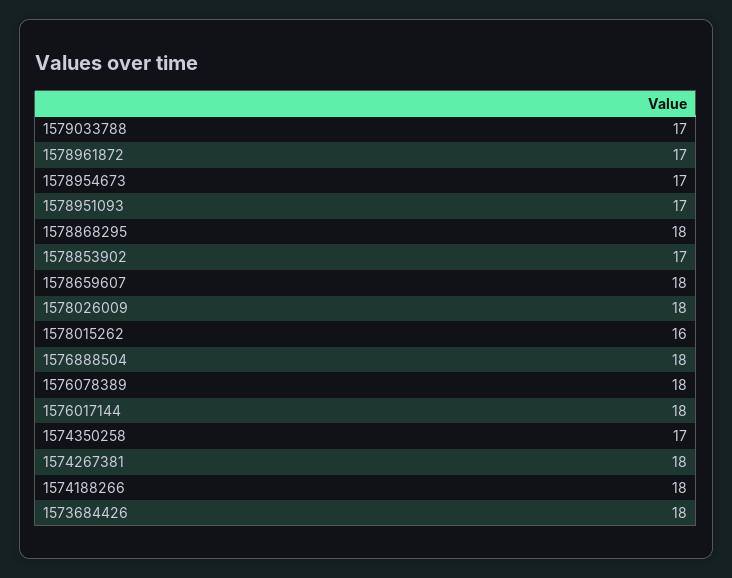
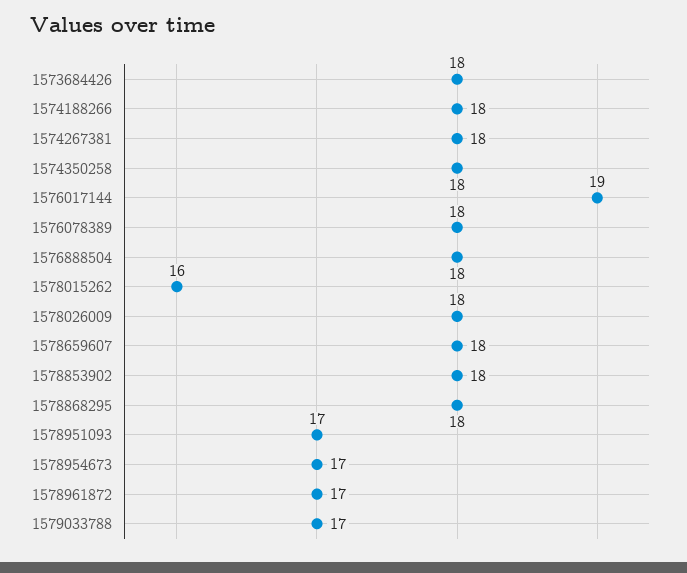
  {
    "1579033788": 17,
    "1578961872": 17,
    "1578954673": 17,
    "1578951093": 17,
    "1578868295": 18,
-   "1578853902": 17,
+   "1578853902": 18,
    "1578659607": 18,
    "1578026009": 18,
    "1578015262": 16,
    "1576888504": 18,
    "1576078389": 18,
-   "1576017144": 18,
+   "1576017144": 19,
-   "1574350258": 17,
+   "1574350258": 18,
    "1574267381": 18,
    "1574188266": 18,
    "1573684426": 18
  }

